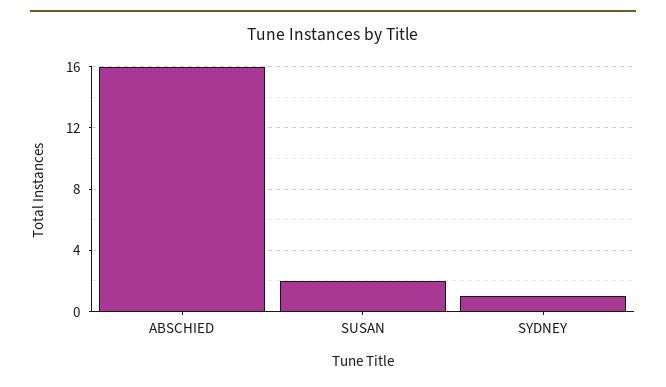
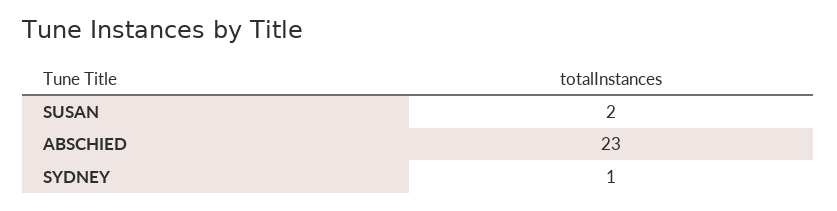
  {
-   "ABSCHIED": 16,
+   "ABSCHIED": 23,
    "SUSAN": 2,
    "SYDNEY": 1
  }

